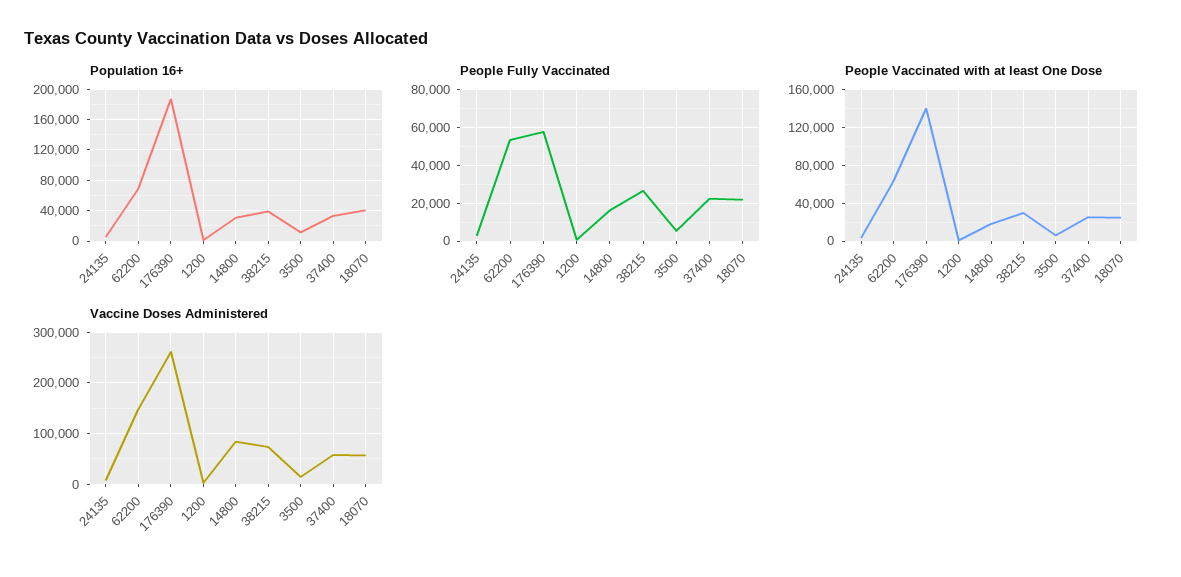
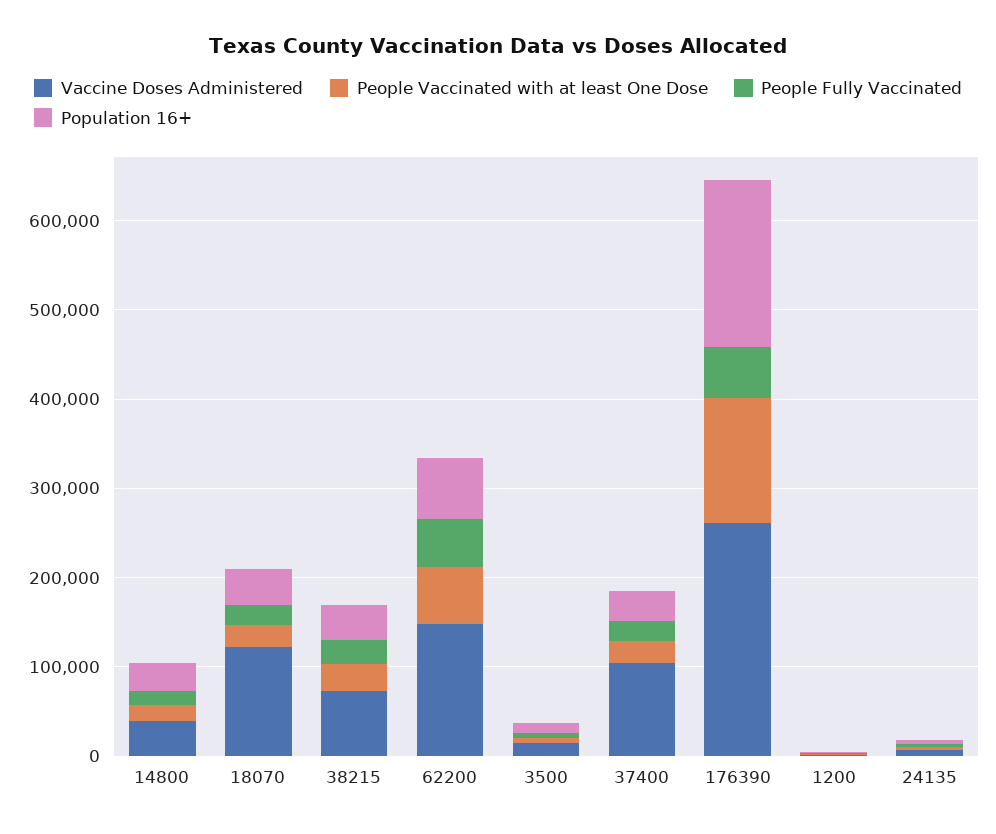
  {
    "Population 16+": {
      "24135": 10000,
      "62200": 70000,
      "176390": 190000,
      "1200": 0,
      "14800": 30000,
      "38215": 40000,
      "3500": 10000,
      "37400": 30000,
      "18070": 40000
    },
    "People Fully Vaccinated": {
      "24135": 5000,
      "62200": 55000,
      "176390": 60000,
      "1200": 0,
      "14800": 15000,
      "38215": 25000,
      "3500": 5000,
      "37400": 20000,
      "18070": 20000
    },
    "People Vaccinated with at least One Dose": {
      "24135": 0,
      "62200": 60000,
      "176390": 140000,
      "1200": 0,
      "14800": 20000,
      "38215": 30000,
      "3500": 10000,
      "37400": 30000,
      "18070": 20000
    },
    "Vaccine Doses Administered": {
      "24135": 0,
      "62200": 140000,
      "176390": 260000,
      "1200": 0,
-     "14800": 80000,
+     "14800": 40000,
      "38215": 80000,
      "3500": 20000,
-     "37400": 60000,
+     "37400": 100000,
-     "18070": 60000
+     "18070": 120000
    }
  }

